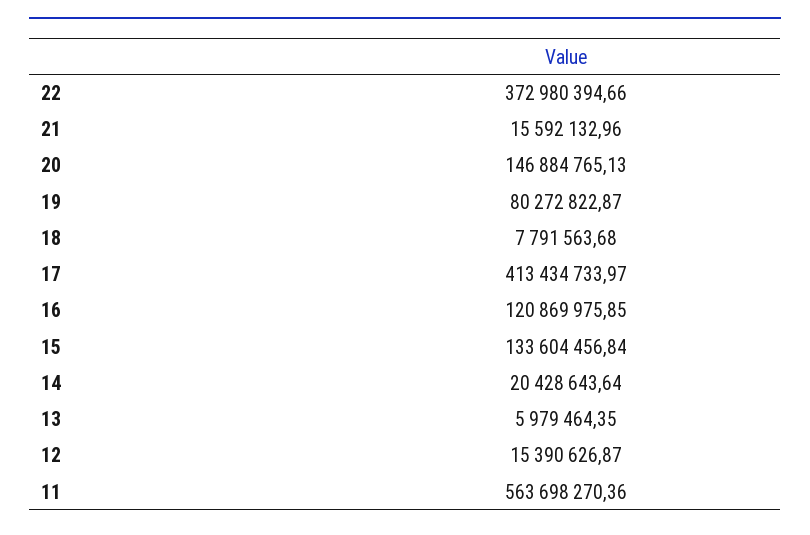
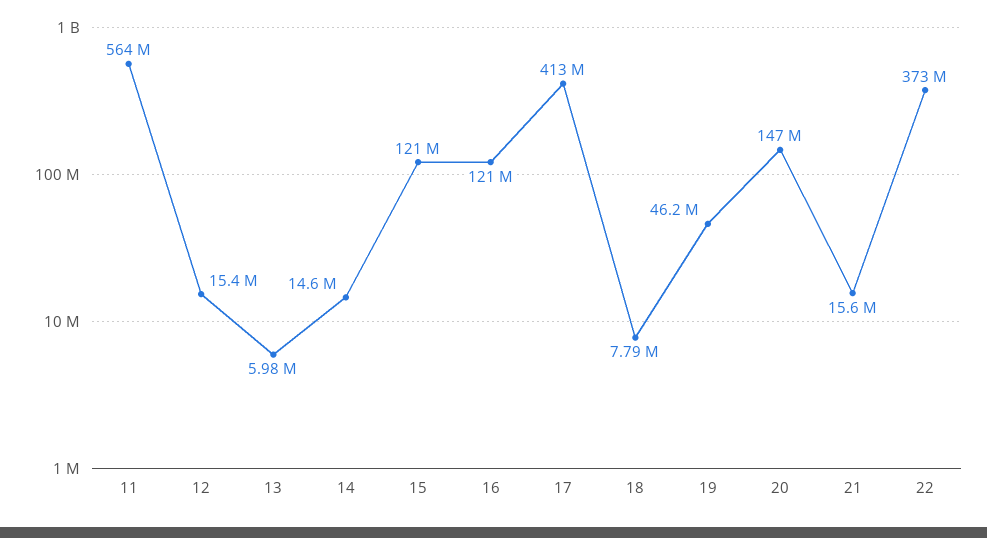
  {
    "22": 372980394.66,
    "21": 15592132.96,
    "20": 146884765.13,
-   "19": 80272822.87,
+   "19": 46200000,
    "18": 7791563.68,
    "17": 413434733.97,
    "16": 120869975.85,
-   "15": 133604456.84,
+   "15": 121000000,
-   "14": 20428643.64,
+   "14": 14600000,
    "13": 5979464.35,
    "12": 15390626.87,
    "11": 563698270.36
  }

